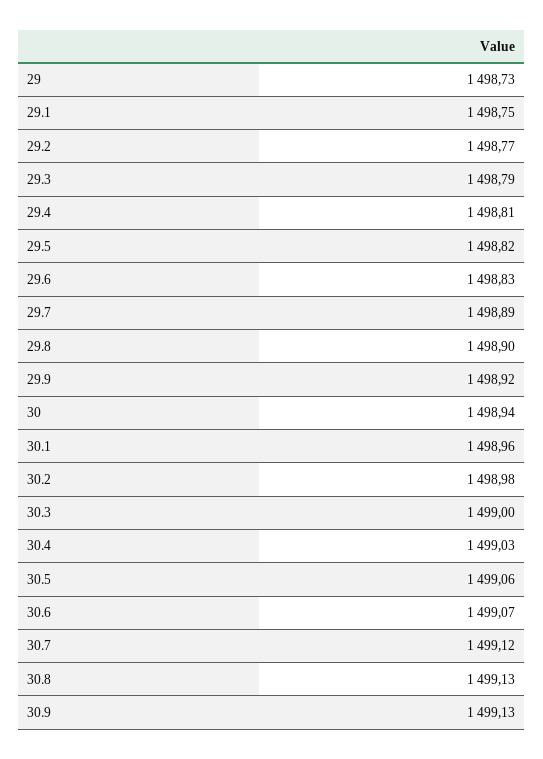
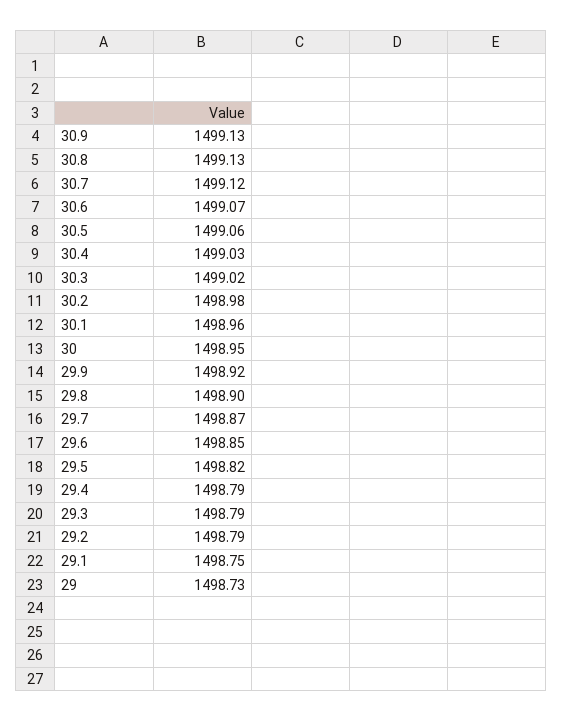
  {
    "29": 1498.73,
    "29.1": 1498.75,
-   "29.2": 1498.77,
+   "29.2": 1498.79,
    "29.3": 1498.79,
-   "29.4": 1498.81,
+   "29.4": 1498.79,
    "29.5": 1498.82,
-   "29.6": 1498.83,
+   "29.6": 1498.85,
-   "29.7": 1498.89,
+   "29.7": 1498.87,
    "29.8": 1498.9,
    "29.9": 1498.92,
-   "30": 1498.94,
+   "30": 1498.95,
    "30.1": 1498.96,
    "30.2": 1498.98,
-   "30.3": 1499,
+   "30.3": 1499.02,
    "30.4": 1499.03,
    "30.5": 1499.06,
    "30.6": 1499.07,
    "30.7": 1499.12,
    "30.8": 1499.13,
    "30.9": 1499.13
  }

